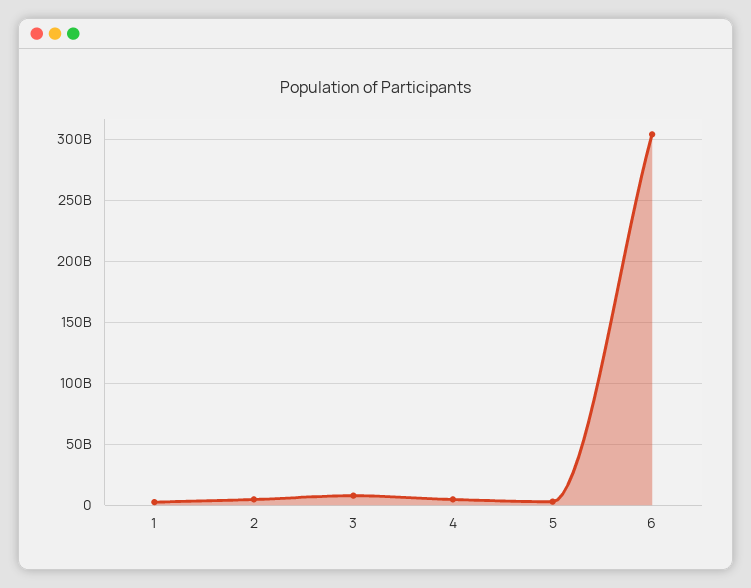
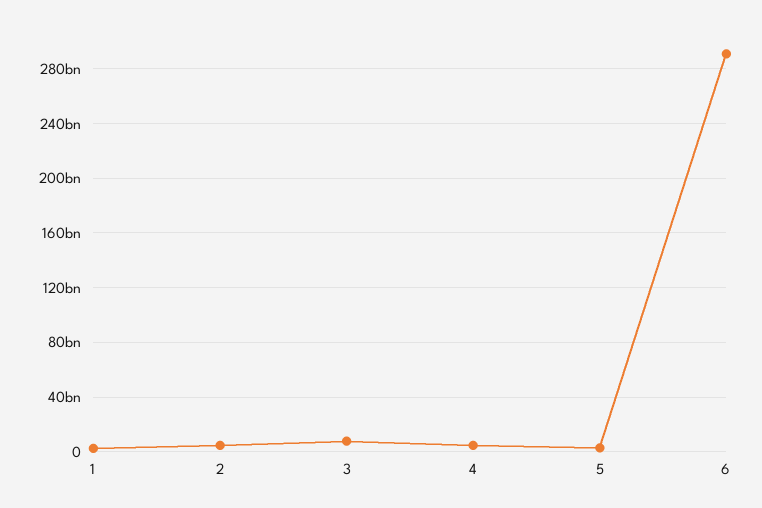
  {
    "1": 5000000000,
    "2": 5000000000,
    "3": 10000000000,
    "4": 5000000000,
    "5": 5000000000,
-   "6": 305000000000
+   "6": 290000000000
  }

